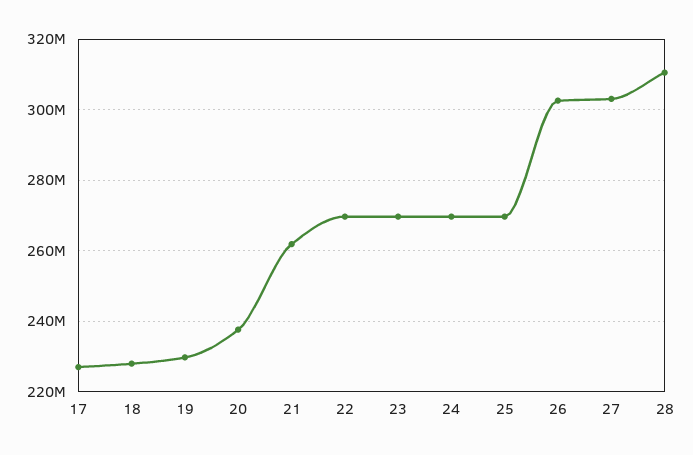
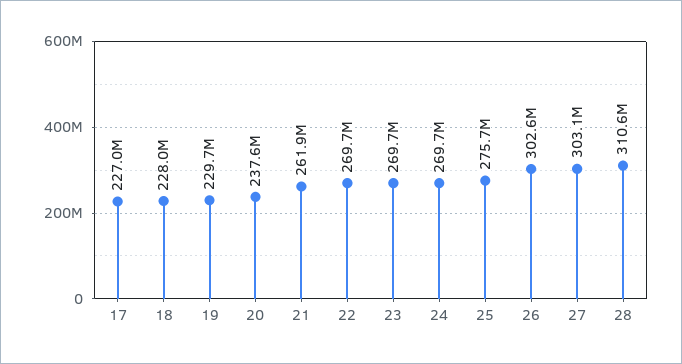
  {
    "17": 227000000,
    "18": 228000000,
    "19": 229700000,
    "20": 237600000,
    "21": 261900000,
    "22": 269700000,
    "23": 269700000,
    "24": 269700000,
-   "25": 270000000,
+   "25": 275700000,
    "26": 302600000,
    "27": 303100000,
    "28": 310600000
  }

